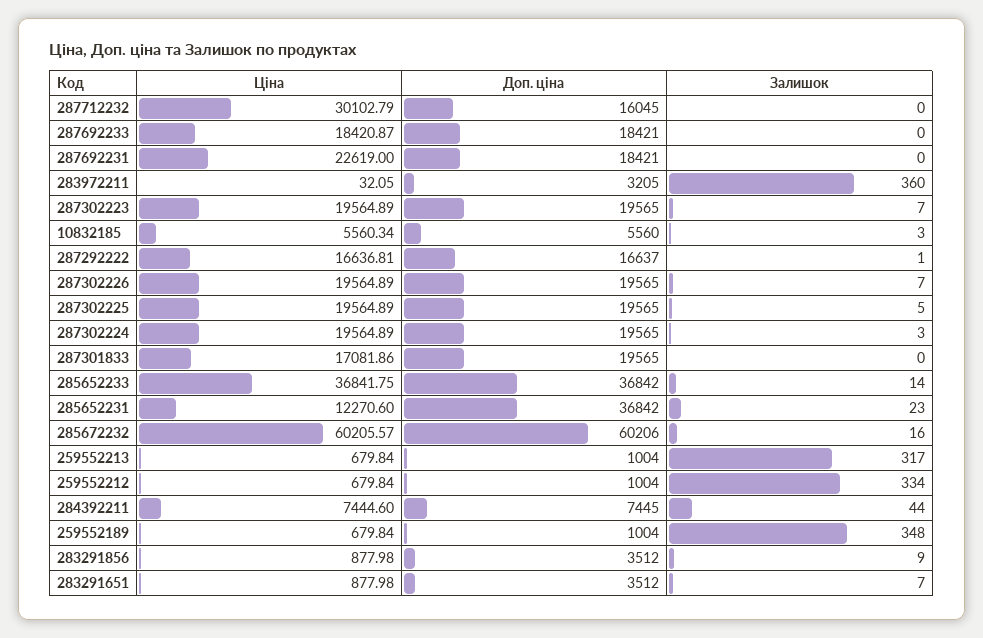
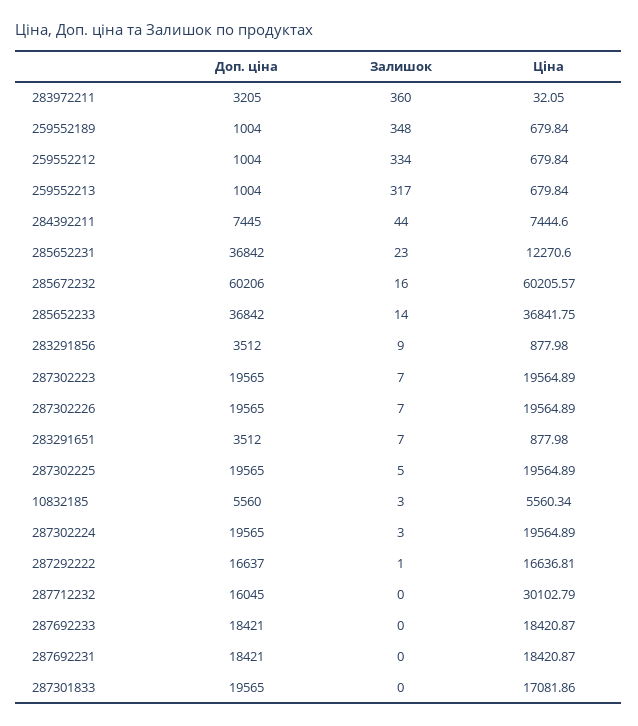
  {
    "Ціна": {
      "287712232": 30102.79,
      "287692233": 18420.87,
-     "287692231": 22619,
+     "287692231": 18420.87,
      "283972211": 32.05,
      "287302223": 19564.89,
      "10832185": 5560.34,
      "287292222": 16636.81,
      "287302226": 19564.89,
      "287302225": 19564.89,
      "287302224": 19564.89,
      "287301833": 17081.86,
      "285652233": 36841.75,
      "285652231": 12270.6,
      "285672232": 60205.57,
      "259552213": 679.84,
      "259552212": 679.84,
      "284392211": 7444.6,
      "259552189": 679.84,
      "283291856": 877.98,
      "283291651": 877.98
    },
    "Доп. ціна": {
      "287712232": 16045,
      "287692233": 18421,
      "287692231": 18421,
      "283972211": 3205,
      "287302223": 19565,
      "10832185": 5560,
      "287292222": 16637,
      "287302226": 19565,
      "287302225": 19565,
      "287302224": 19565,
      "287301833": 19565,
      "285652233": 36842,
      "285652231": 36842,
      "285672232": 60206,
      "259552213": 1004,
      "259552212": 1004,
      "284392211": 7445,
      "259552189": 1004,
      "283291856": 3512,
      "283291651": 3512
    },
    "Залишок": {
      "287712232": 0,
      "287692233": 0,
      "287692231": 0,
      "283972211": 360,
      "287302223": 7,
      "10832185": 3,
      "287292222": 1,
      "287302226": 7,
      "287302225": 5,
      "287302224": 3,
      "287301833": 0,
      "285652233": 14,
      "285652231": 23,
      "285672232": 16,
      "259552213": 317,
      "259552212": 334,
      "284392211": 44,
      "259552189": 348,
      "283291856": 9,
      "283291651": 7
    }
  }

